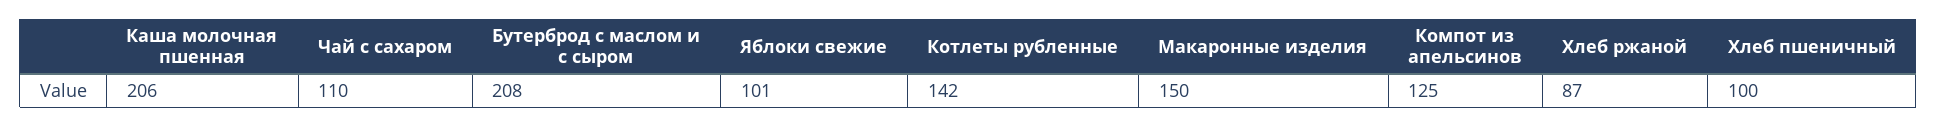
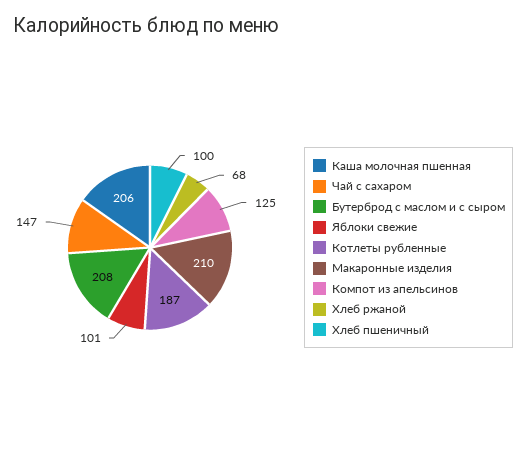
  {
    "Каша молочная пшенная": 206,
-   "Чай с сахаром": 110,
+   "Чай с сахаром": 147,
    "Бутерброд с маслом и с сыром": 208,
    "Яблоки свежие": 101,
-   "Котлеты рубленные": 142,
+   "Котлеты рубленные": 187,
-   "Макаронные изделия": 150,
+   "Макаронные изделия": 210,
    "Компот из апельсинов": 125,
-   "Хлеб ржаной": 87,
+   "Хлеб ржаной": 68,
    "Хлеб пшеничный": 100
  }

